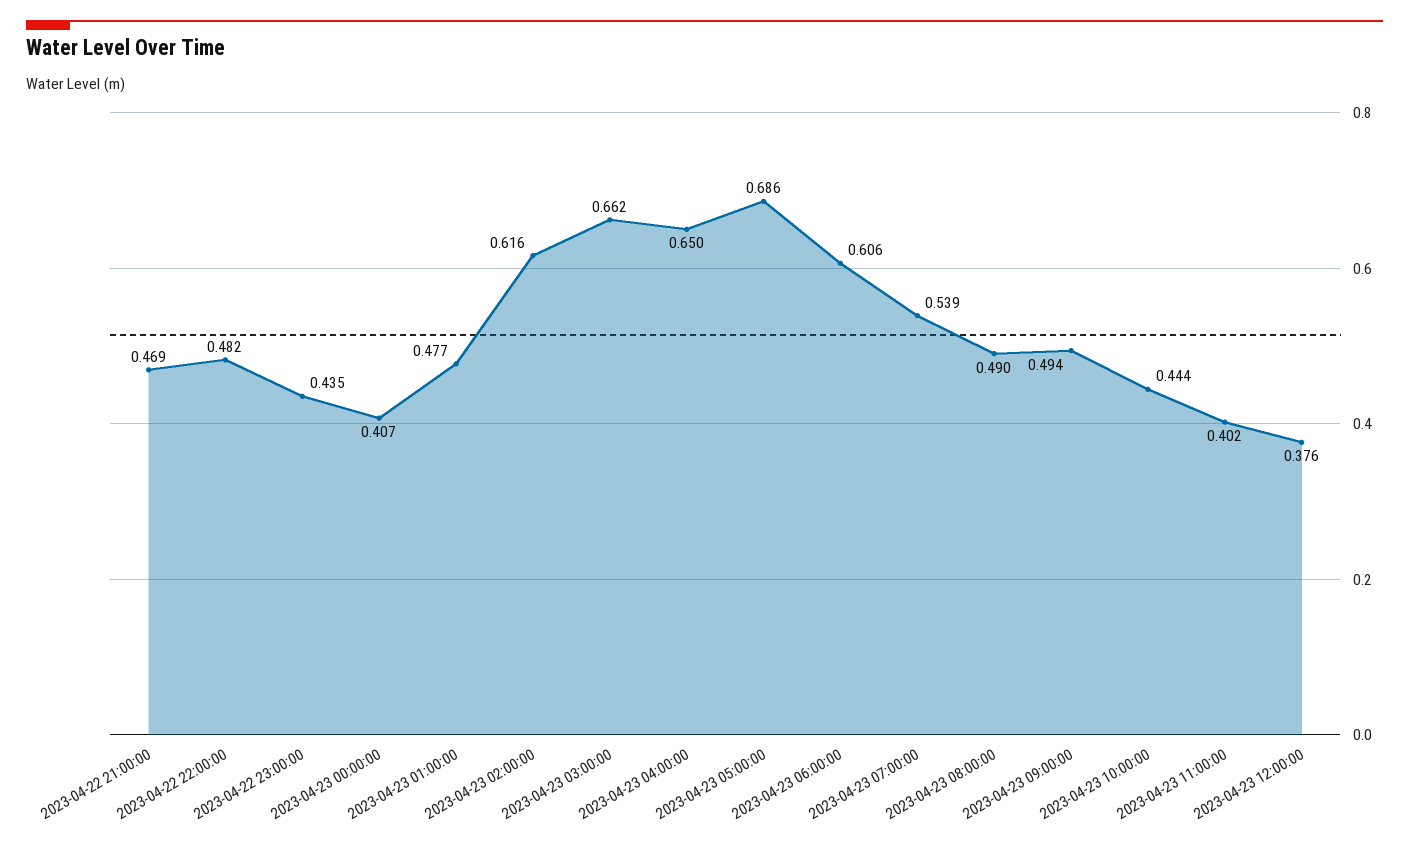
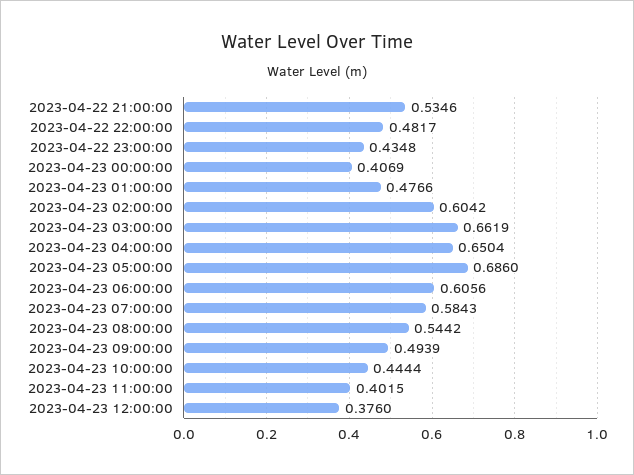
  {
-   "2023-04-22 21:00:00": 0.469,
+   "2023-04-22 21:00:00": 0.5346,
    "2023-04-22 22:00:00": 0.4817,
    "2023-04-22 23:00:00": 0.4348,
    "2023-04-23 00:00:00": 0.4069,
    "2023-04-23 01:00:00": 0.4766,
-   "2023-04-23 02:00:00": 0.616,
+   "2023-04-23 02:00:00": 0.6042,
    "2023-04-23 03:00:00": 0.6619,
    "2023-04-23 04:00:00": 0.6504,
    "2023-04-23 05:00:00": 0.686,
    "2023-04-23 06:00:00": 0.6056,
-   "2023-04-23 07:00:00": 0.539,
+   "2023-04-23 07:00:00": 0.5843,
-   "2023-04-23 08:00:00": 0.49,
+   "2023-04-23 08:00:00": 0.5442,
    "2023-04-23 09:00:00": 0.4939,
    "2023-04-23 10:00:00": 0.4444,
    "2023-04-23 11:00:00": 0.4015,
    "2023-04-23 12:00:00": 0.376
  }

